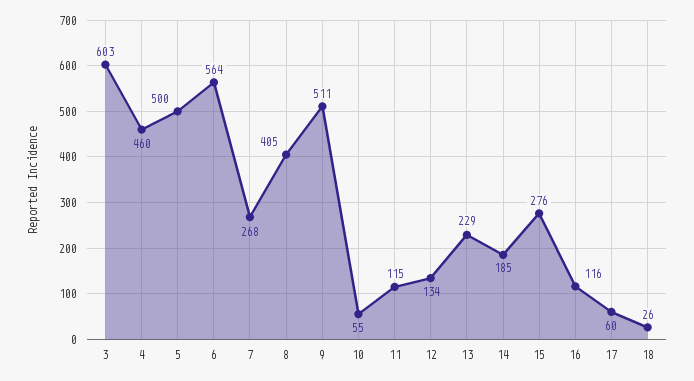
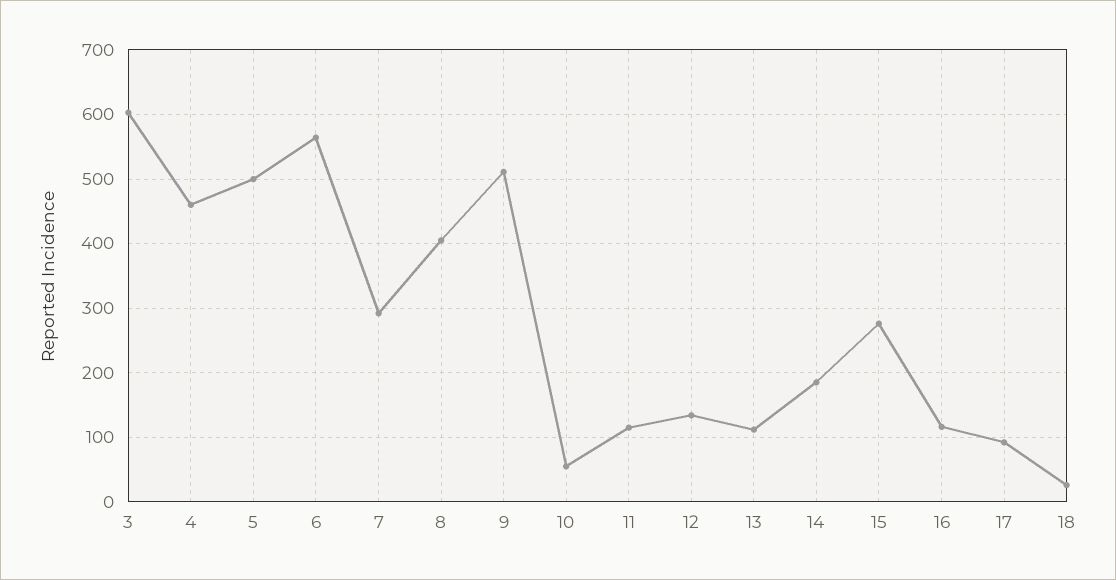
  {
    "3": 603,
    "4": 460,
    "5": 500,
    "6": 564,
-   "7": 268,
+   "7": 290,
    "8": 405,
    "9": 511,
    "10": 55,
    "11": 115,
    "12": 134,
-   "13": 229,
+   "13": 110,
    "14": 185,
    "15": 276,
    "16": 116,
-   "17": 60,
+   "17": 90,
    "18": 26
  }

